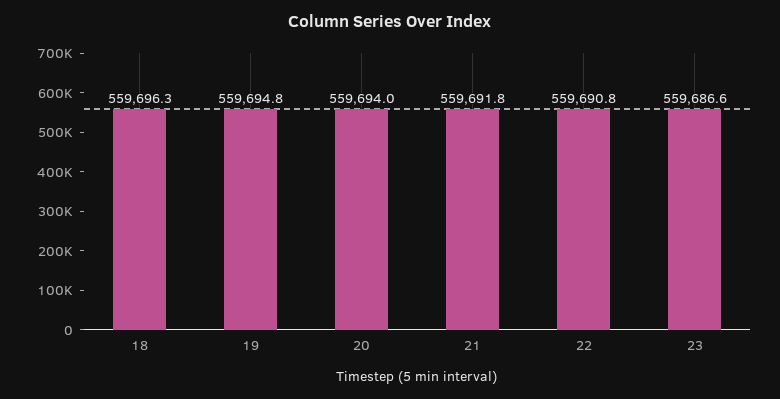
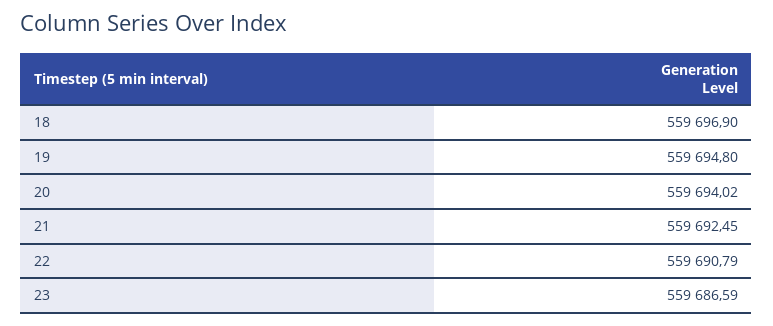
  {
-   "18": 559696.3,
+   "18": 559696.9,
    "19": 559694.8,
    "20": 559694.02,
-   "21": 559691.8,
+   "21": 559692.45,
    "22": 559690.79,
    "23": 559686.59
  }

